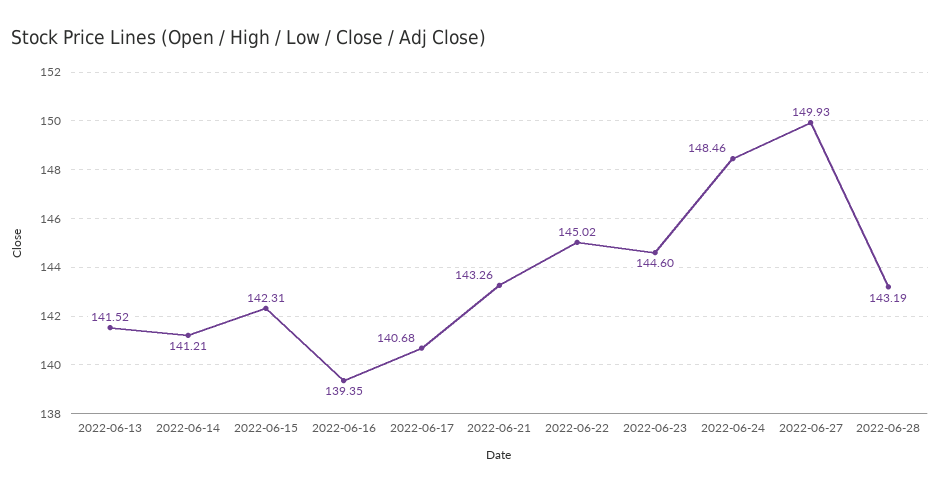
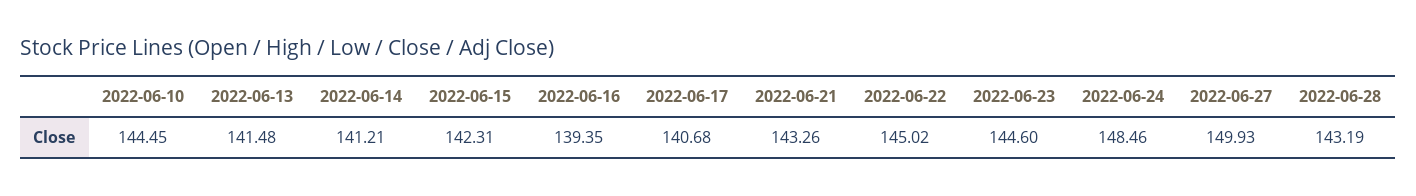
  {
-   "2022-06-13": 141.52,
+   "2022-06-13": 141.48,
    "2022-06-14": 141.21,
    "2022-06-15": 142.31,
    "2022-06-16": 139.35,
    "2022-06-17": 140.68,
    "2022-06-21": 143.26,
    "2022-06-22": 145.02,
    "2022-06-23": 144.6,
    "2022-06-24": 148.46,
    "2022-06-27": 149.93,
-   "2022-06-28": 143.19
+   "2022-06-28": 143.19,
+   "2022-06-10": 144.45
  }

